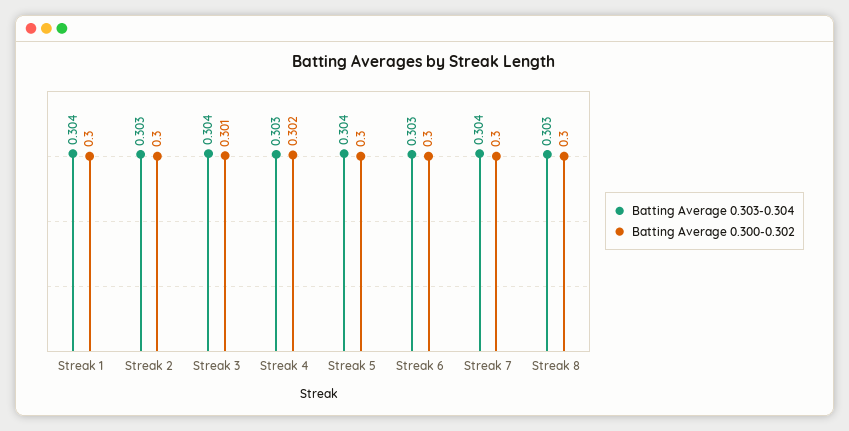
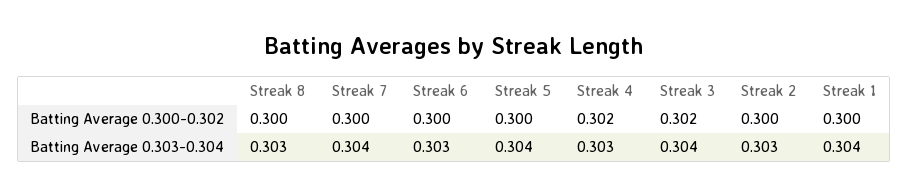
  {
    "Batting Average 0.303-0.304": {
      "Streak 1": 0.304,
      "Streak 2": 0.303,
      "Streak 3": 0.304,
      "Streak 4": 0.303,
      "Streak 5": 0.304,
      "Streak 6": 0.303,
      "Streak 7": 0.304,
      "Streak 8": 0.303
    },
    "Batting Average 0.300-0.302": {
      "Streak 1": 0.3,
      "Streak 2": 0.3,
-     "Streak 3": 0.301,
+     "Streak 3": 0.302,
      "Streak 4": 0.302,
      "Streak 5": 0.3,
      "Streak 6": 0.3,
      "Streak 7": 0.3,
      "Streak 8": 0.3
    }
  }

